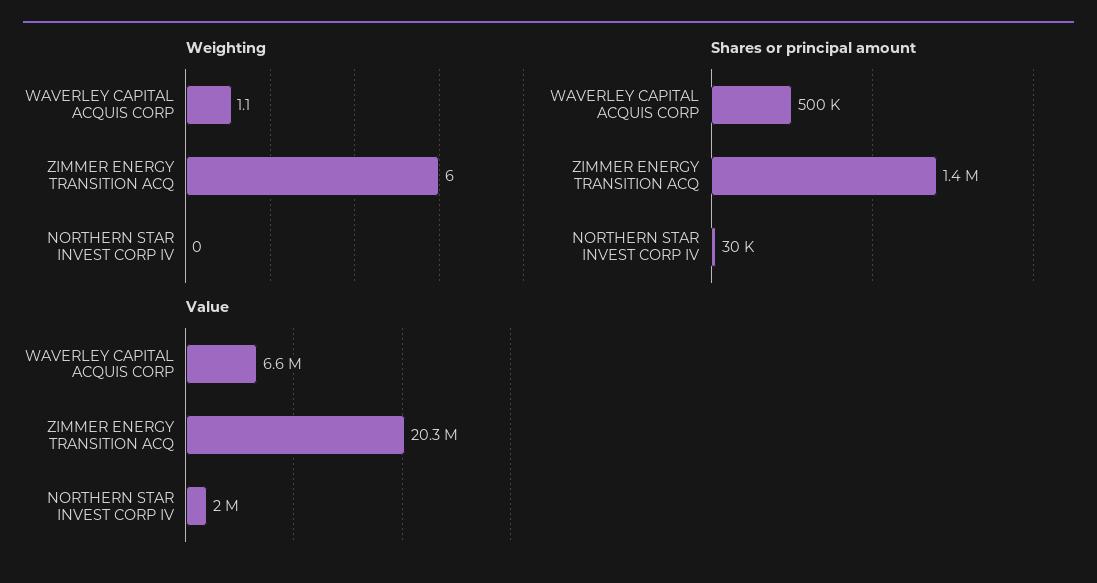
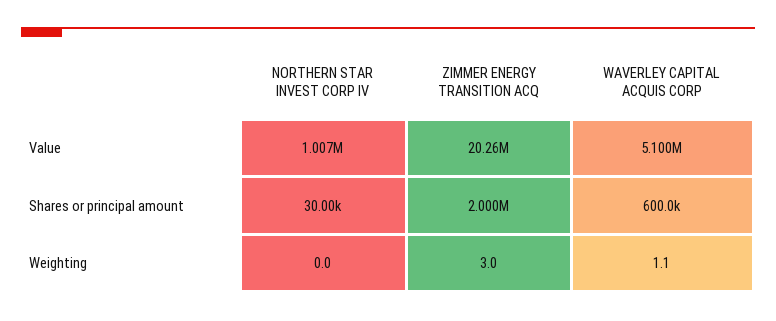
  {
    "Weighting": {
      "WAVERLEY CAPITAL ACQUIS CORP": 1.1,
-     "ZIMMER ENERGY TRANSITION ACQ": 6,
+     "ZIMMER ENERGY TRANSITION ACQ": 3,
      "NORTHERN STAR INVEST CORP IV": 0
    },
    "Shares or principal amount": {
-     "WAVERLEY CAPITAL ACQUIS CORP": 500000,
+     "WAVERLEY CAPITAL ACQUIS CORP": 600000,
-     "ZIMMER ENERGY TRANSITION ACQ": 1400000,
+     "ZIMMER ENERGY TRANSITION ACQ": 2000000,
      "NORTHERN STAR INVEST CORP IV": 30000
    },
    "Value": {
-     "WAVERLEY CAPITAL ACQUIS CORP": 6600000,
+     "WAVERLEY CAPITAL ACQUIS CORP": 5100000,
      "ZIMMER ENERGY TRANSITION ACQ": 20260000,
-     "NORTHERN STAR INVEST CORP IV": 2000000
+     "NORTHERN STAR INVEST CORP IV": 1007000
    }
  }

